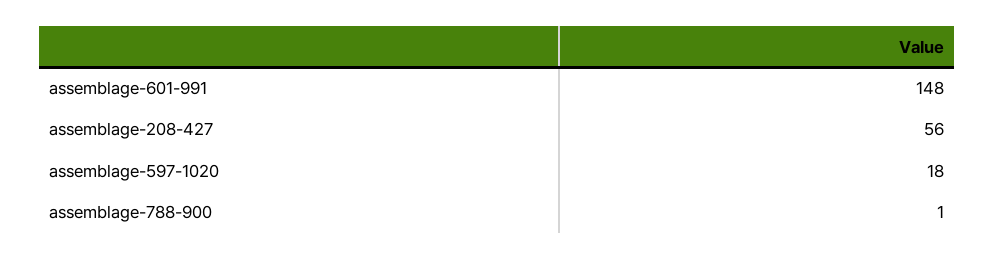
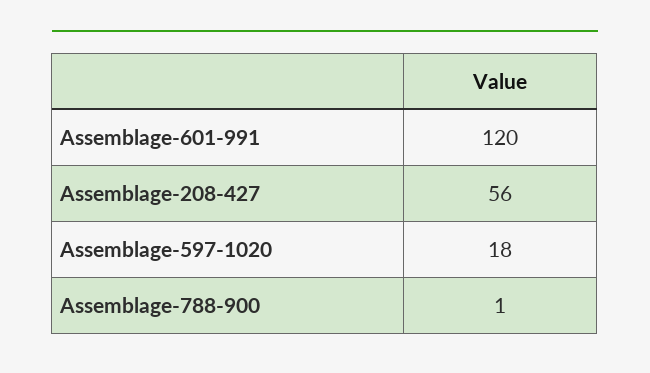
  {
-   "assemblage-601-991": 148,
+   "assemblage-601-991": 120,
    "assemblage-208-427": 56,
    "assemblage-597-1020": 18,
    "assemblage-788-900": 1
  }

